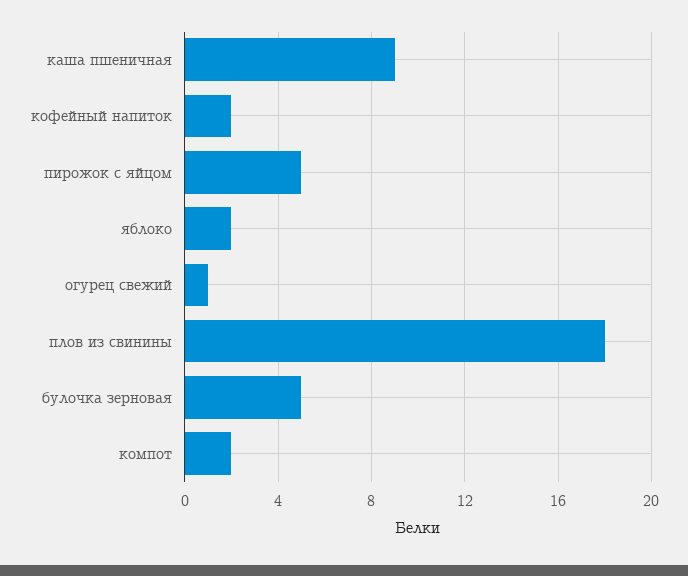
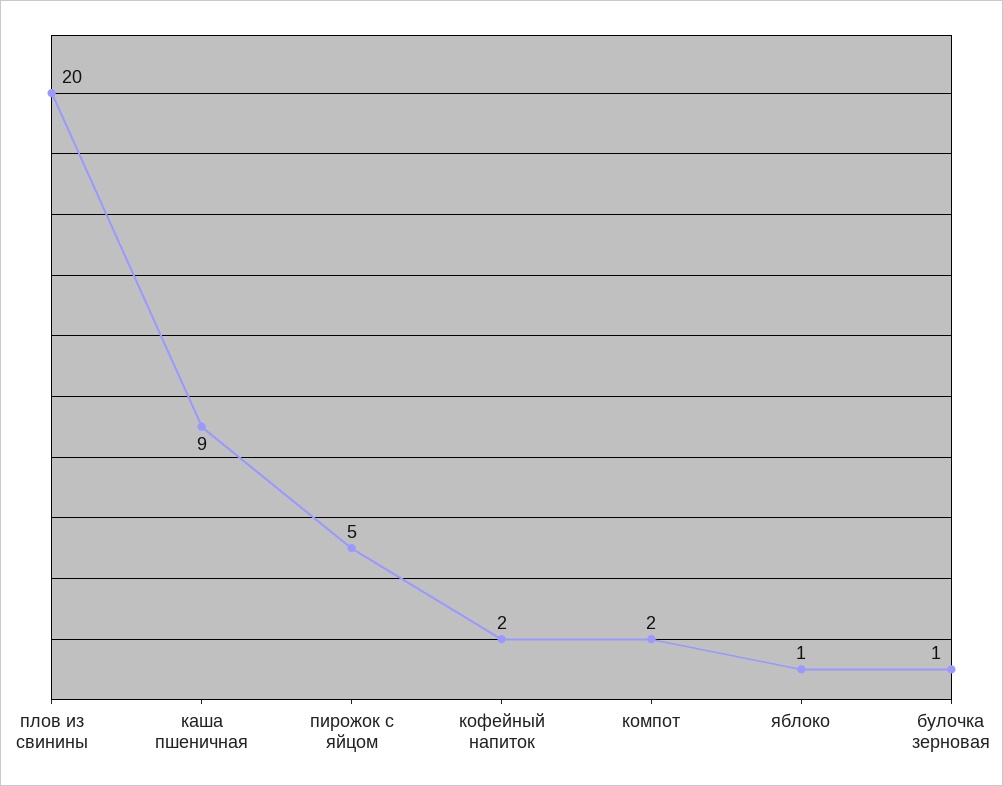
  {
    "каша пшеничная": 9,
    "кофейный напиток": 2,
    "пирожок с яйцом": 5,
-   "яблоко": 2,
+   "яблоко": 1,
-   "огурец свежий": 1,
-   "плов из свинины": 18,
+   "плов из свинины": 20,
-   "булочка зерновая": 5,
+   "булочка зерновая": 1,
    "компот": 2
  }

